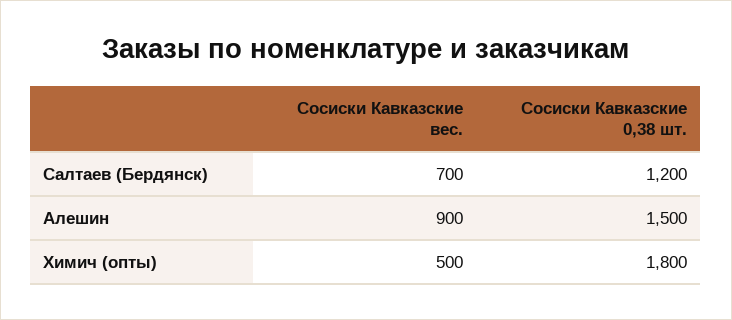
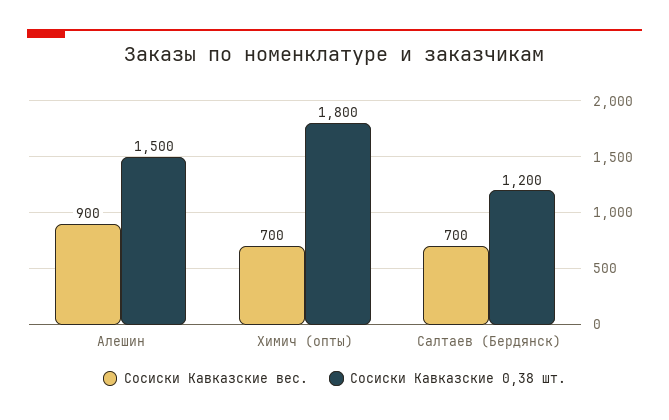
  {
    "Сосиски Кавказские вес.": {
      "Салтаев (Бердянск)": 700,
      "Алешин": 900,
-     "Химич (опты)": 500
+     "Химич (опты)": 700
    },
    "Сосиски Кавказские 0,38 шт.": {
      "Салтаев (Бердянск)": 1200,
      "Алешин": 1500,
      "Химич (опты)": 1800
    }
  }

